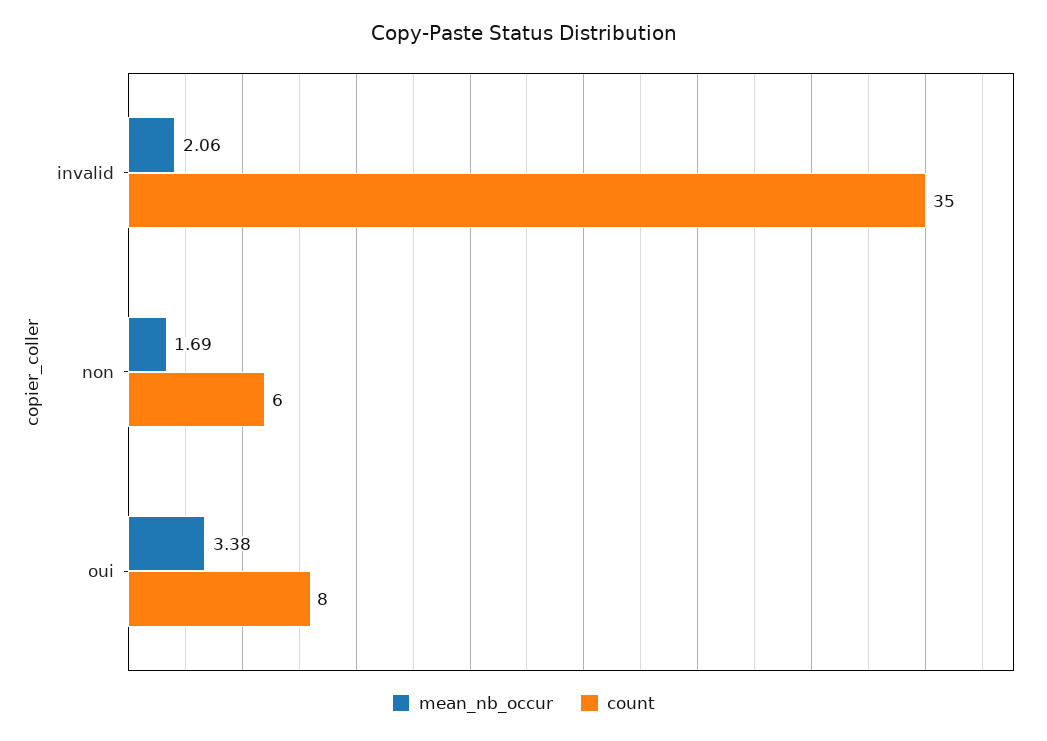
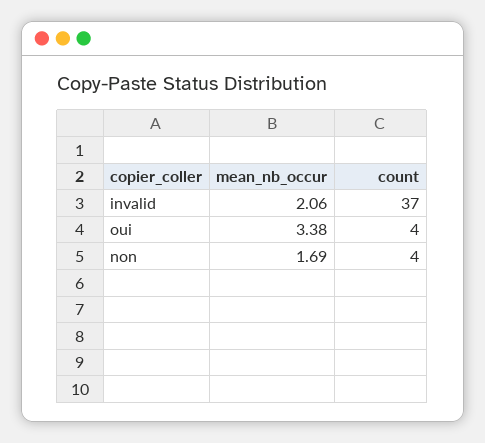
  {
    "mean_nb_occur": {
      "invalid": 2.06,
      "non": 1.69,
      "oui": 3.38
    },
    "count": {
-     "invalid": 35,
+     "invalid": 37,
-     "non": 6,
+     "non": 4,
-     "oui": 8
+     "oui": 4
    }
  }

